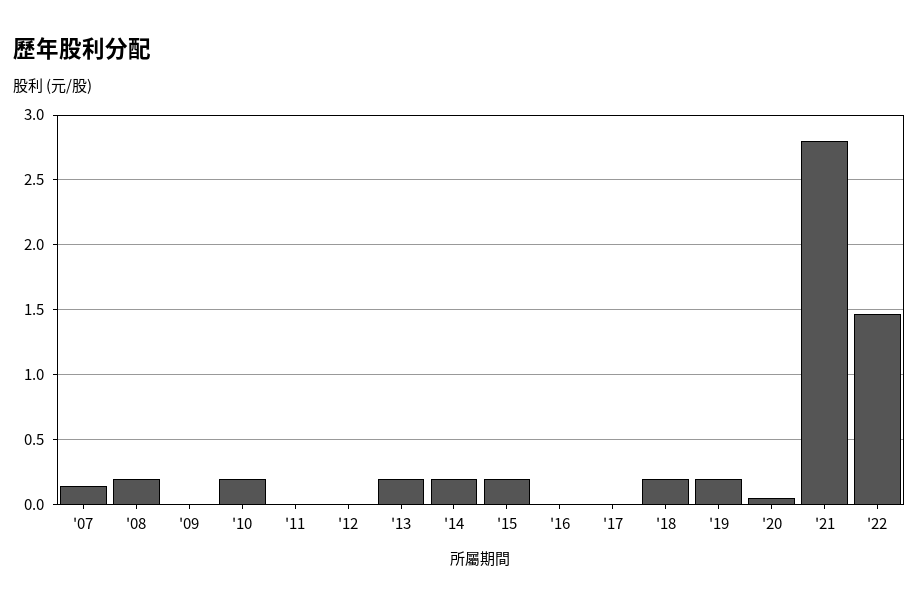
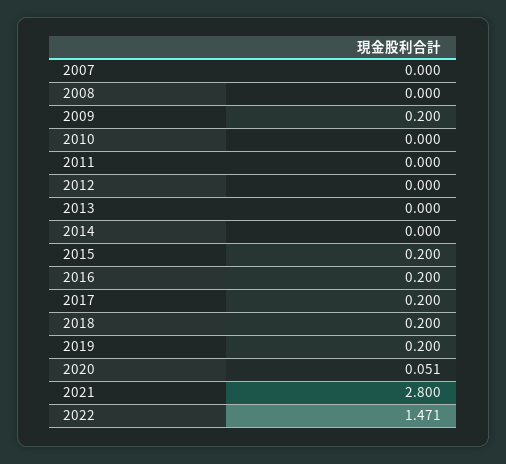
  {
-   "'07": 0.15,
+   "'07": 0,
-   "'08": 0.2,
+   "'08": 0,
-   "'09": 0,
+   "'09": 0.2,
-   "'10": 0.2,
+   "'10": 0,
    "'11": 0,
    "'12": 0,
-   "'13": 0.2,
+   "'13": 0,
-   "'14": 0.2,
+   "'14": 0,
    "'15": 0.2,
-   "'16": 0,
+   "'16": 0.2,
-   "'17": 0,
+   "'17": 0.2,
    "'18": 0.2,
    "'19": 0.2,
    "'20": 0.051,
    "'21": 2.8,
    "'22": 1.471
  }

